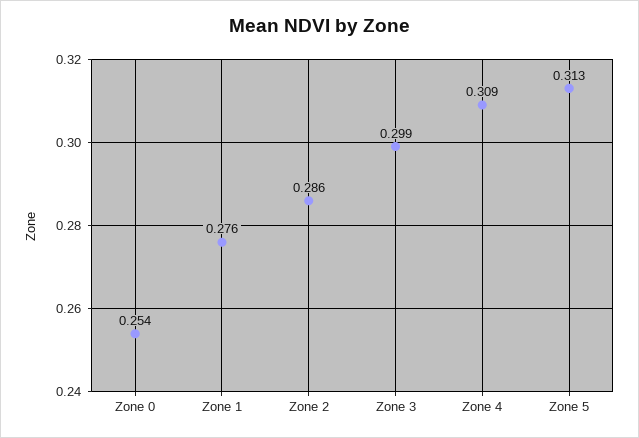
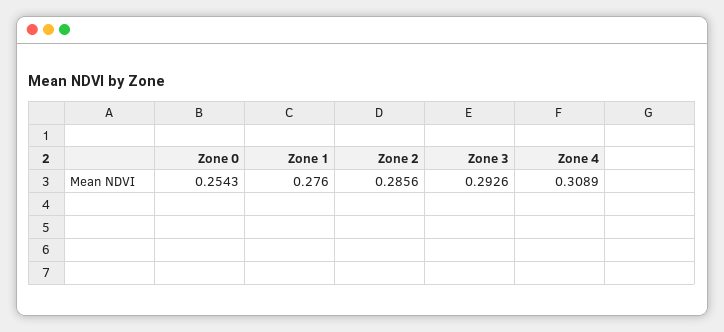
  {
    "Zone 0": 0.2543,
    "Zone 1": 0.276,
    "Zone 2": 0.2856,
-   "Zone 3": 0.299,
+   "Zone 3": 0.2926,
-   "Zone 4": 0.3089,
+   "Zone 4": 0.3089
-   "Zone 5": 0.313
  }

